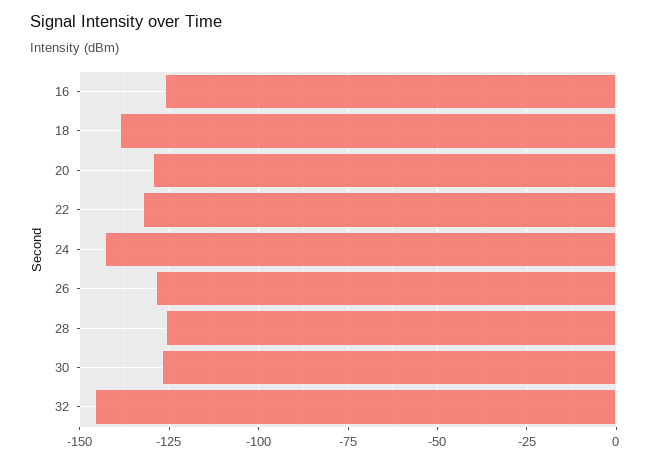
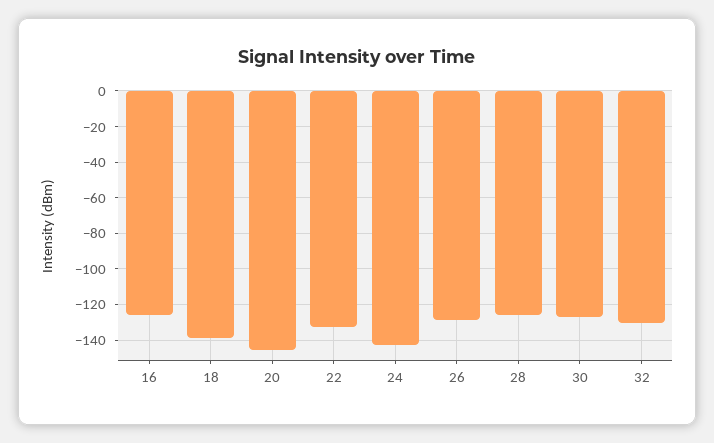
  {
    "16": -125,
    "18": -140,
-   "20": -130,
+   "20": -145,
    "22": -132.5,
    "24": -142.5,
    "26": -127.5,
    "28": -125,
    "30": -127.5,
-   "32": -145
+   "32": -130
  }

